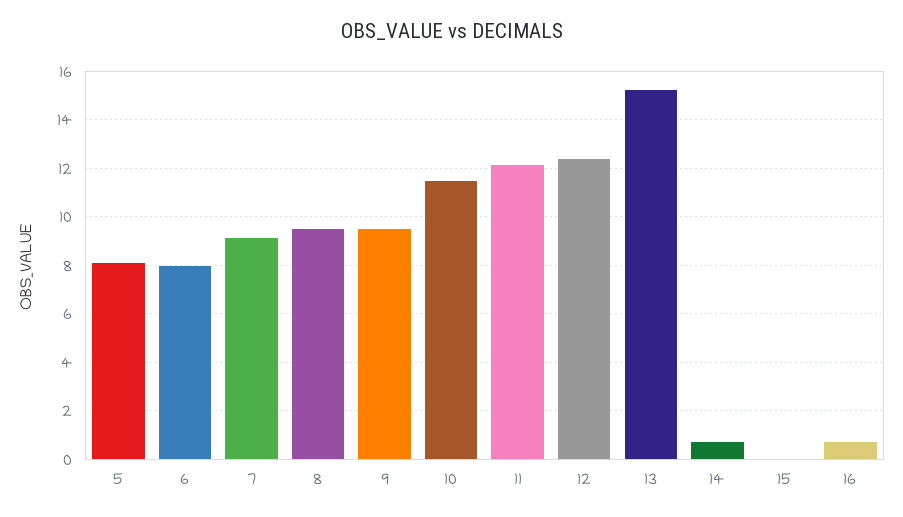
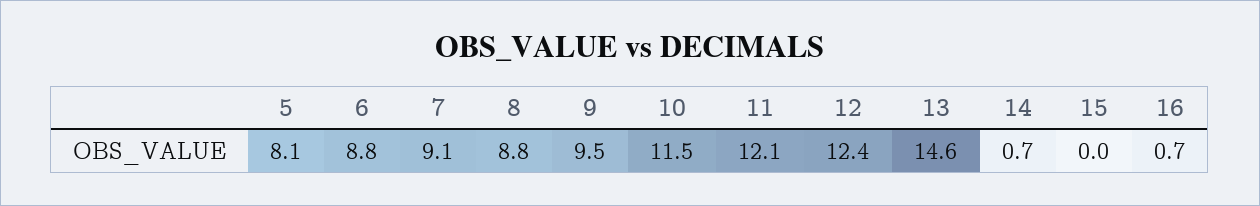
  {
    "5": 8.1,
-   "6": 8,
+   "6": 8.8,
    "7": 9.1,
-   "8": 9.5,
+   "8": 8.8,
    "9": 9.5,
    "10": 11.5,
    "11": 12.1,
    "12": 12.4,
-   "13": 15.25,
+   "13": 14.6,
    "14": 0.7,
    "15": 0,
    "16": 0.7
  }

